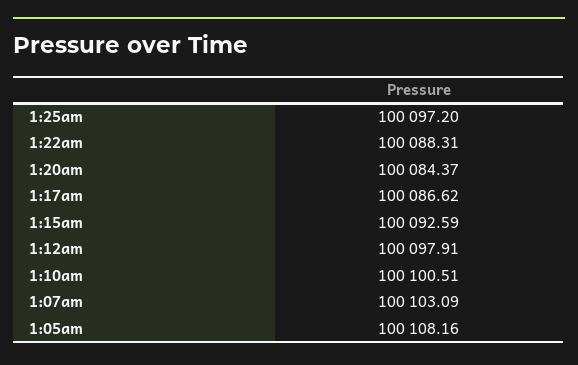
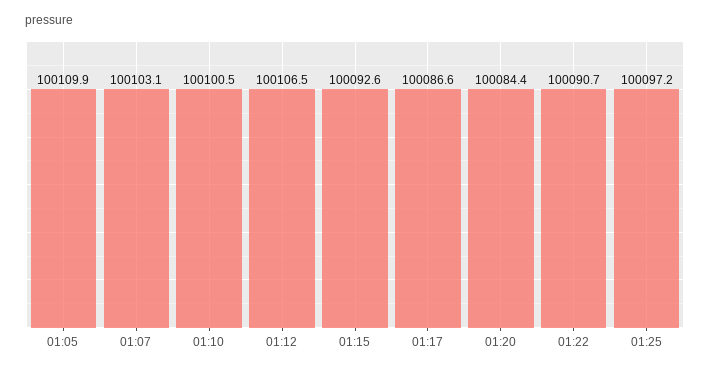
  {
    "1:25am": 100097.2,
-   "1:22am": 100088.31,
+   "1:22am": 100090.7,
    "1:20am": 100084.37,
    "1:17am": 100086.62,
    "1:15am": 100092.59,
-   "1:12am": 100097.91,
+   "1:12am": 100106.5,
    "1:10am": 100100.51,
    "1:07am": 100103.09,
-   "1:05am": 100108.16
+   "1:05am": 100109.9
  }

